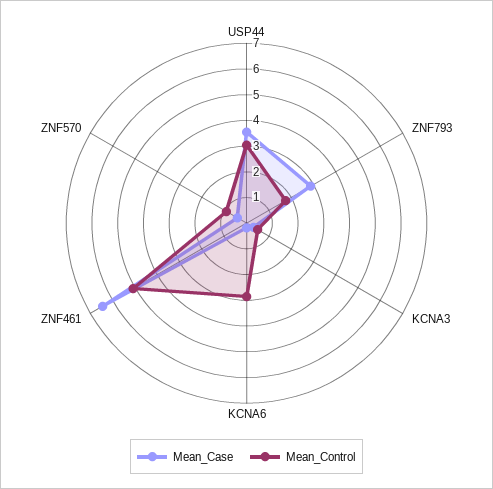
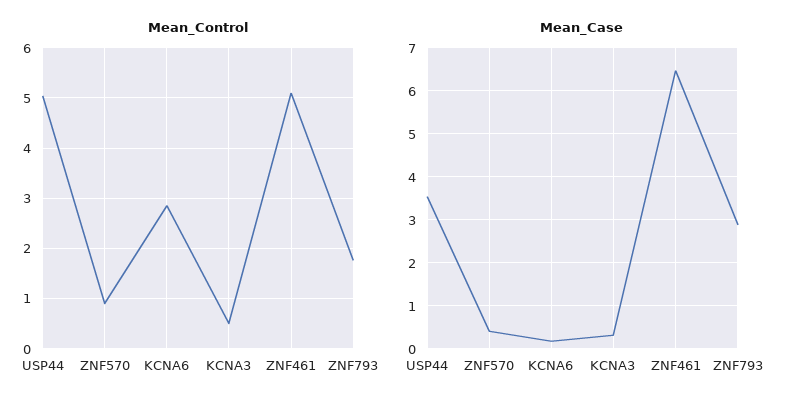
  {
    "Mean_Case": {
      "USP44": 3.6,
      "ZNF793": 2.8,
      "KCNA3": 0.4,
      "KCNA6": 0.2,
      "ZNF461": 6.4,
      "ZNF570": 0.4
    },
    "Mean_Control": {
-     "USP44": 3,
+     "USP44": 5,
      "ZNF793": 1.8,
      "KCNA3": 0.6,
      "KCNA6": 2.8,
      "ZNF461": 5,
      "ZNF570": 1
    }
  }

